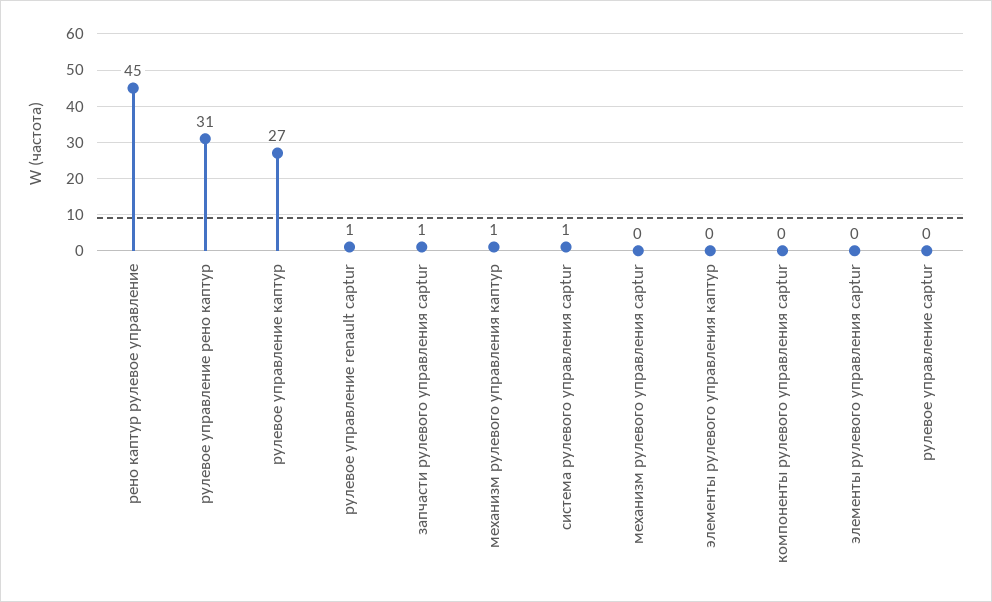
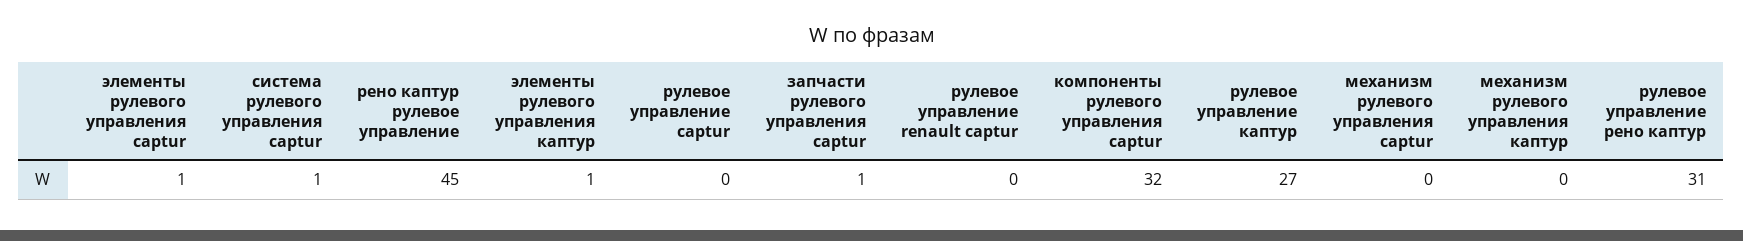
  {
    "рено каптур рулевое управление": 45,
    "рулевое управление рено каптур": 31,
    "рулевое управление каптур": 27,
-   "рулевое управление renault captur": 1,
+   "рулевое управление renault captur": 0,
    "запчасти рулевого управления captur": 1,
-   "механизм рулевого управления каптур": 1,
+   "механизм рулевого управления каптур": 0,
    "система рулевого управления captur": 1,
    "механизм рулевого управления captur": 0,
-   "элементы рулевого управления каптур": 0,
+   "элементы рулевого управления каптур": 1,
-   "компоненты рулевого управления captur": 0,
+   "компоненты рулевого управления captur": 32,
-   "элементы рулевого управления captur": 0,
+   "элементы рулевого управления captur": 1,
    "рулевое управление captur": 0
  }

